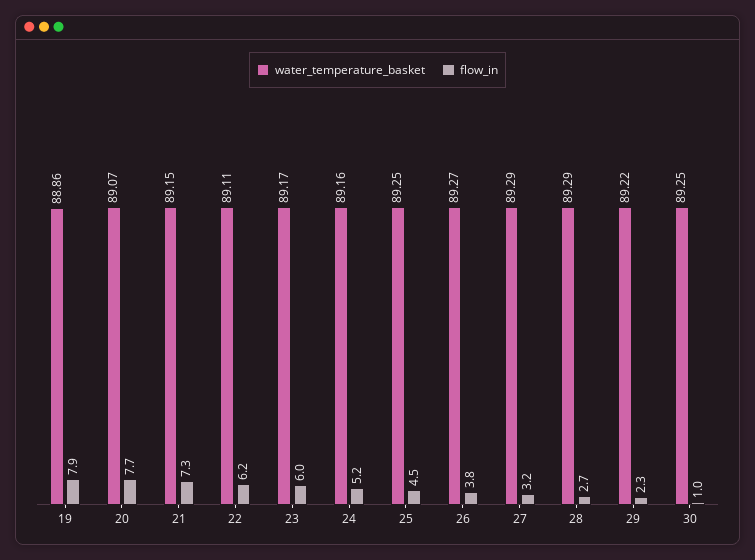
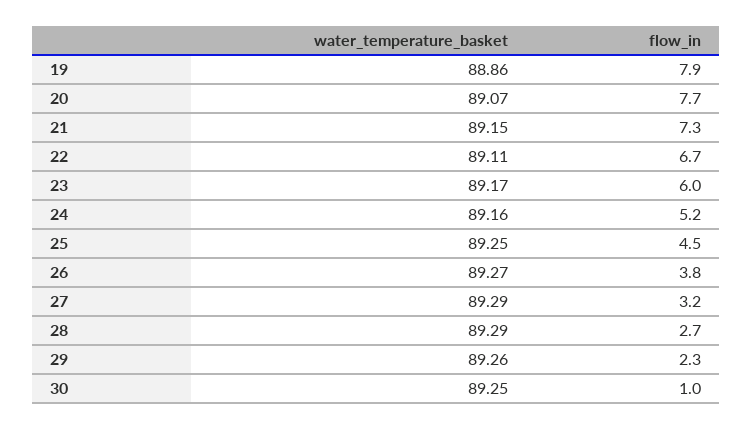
  {
    "water_temperature_basket": {
      "19": 88.86,
      "20": 89.07,
      "21": 89.15,
      "22": 89.11,
      "23": 89.17,
      "24": 89.16,
      "25": 89.25,
      "26": 89.27,
      "27": 89.29,
      "28": 89.29,
-     "29": 89.22,
+     "29": 89.26,
      "30": 89.25
    },
    "flow_in": {
      "19": 7.9,
      "20": 7.7,
      "21": 7.3,
-     "22": 6.2,
+     "22": 6.7,
      "23": 6,
      "24": 5.2,
      "25": 4.5,
      "26": 3.8,
      "27": 3.2,
      "28": 2.7,
      "29": 2.3,
      "30": 1
    }
  }

